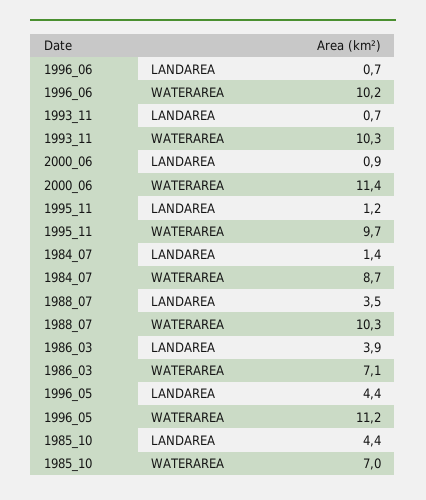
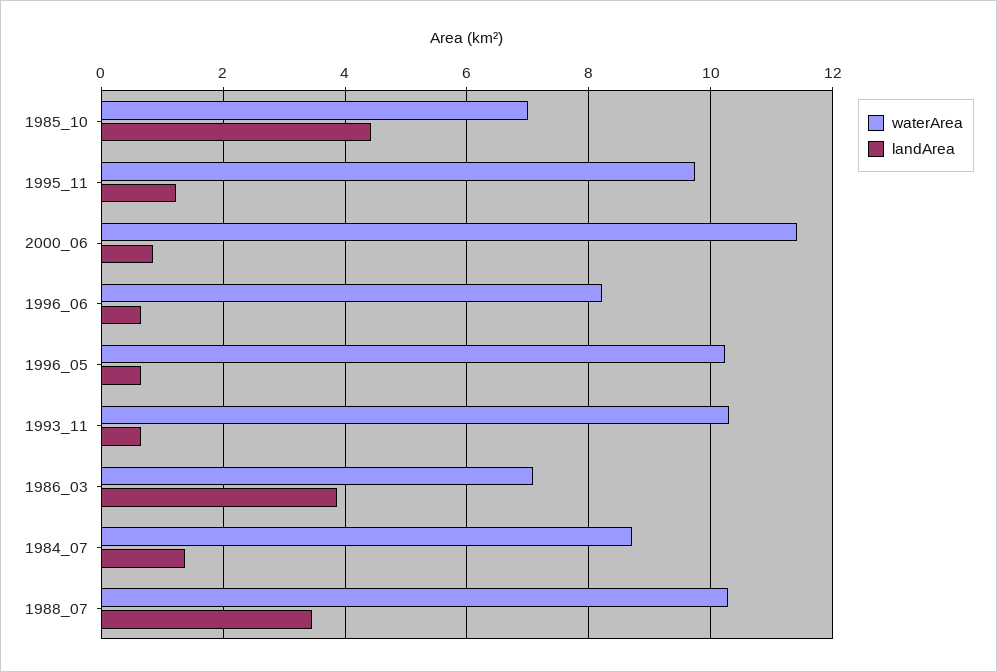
  {
    "LANDAREA": {
      "1996_06": 0.7,
      "1993_11": 0.7,
      "2000_06": 0.9,
      "1995_11": 1.2,
      "1984_07": 1.4,
      "1988_07": 3.5,
      "1986_03": 3.9,
-     "1996_05": 4.4,
+     "1996_05": 0.6,
      "1985_10": 4.4
    },
    "WATERAREA": {
-     "1996_06": 10.2,
+     "1996_06": 8.2,
      "1993_11": 10.3,
      "2000_06": 11.4,
      "1995_11": 9.7,
      "1984_07": 8.7,
      "1988_07": 10.3,
      "1986_03": 7.1,
-     "1996_05": 11.2,
+     "1996_05": 10.2,
      "1985_10": 7
    }
  }

